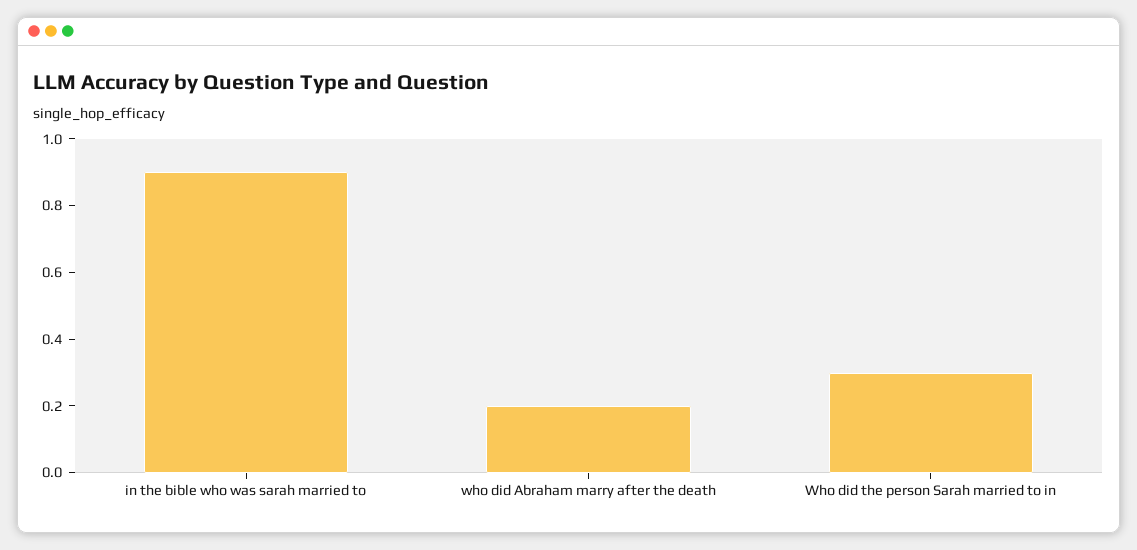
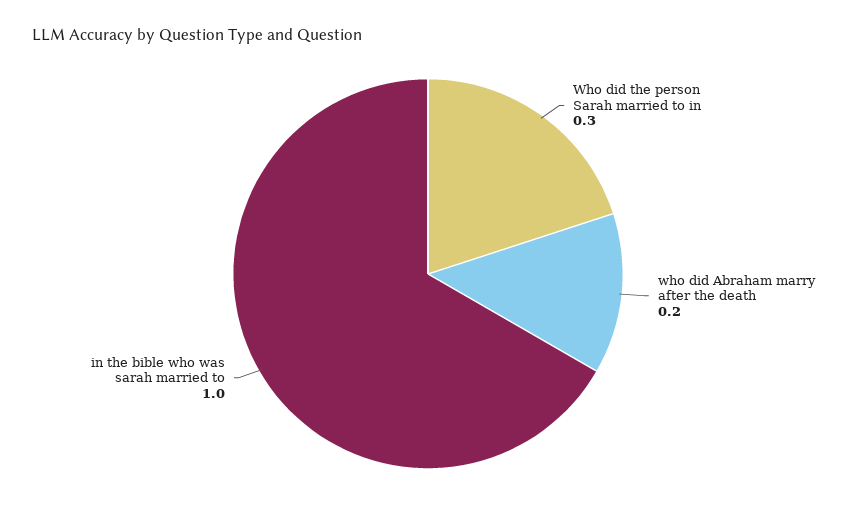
  {
-   "in the bible who was sarah married to": 0.9,
+   "in the bible who was sarah married to": 1,
    "who did Abraham marry after the death": 0.2,
    "Who did the person Sarah married to in": 0.3
  }

